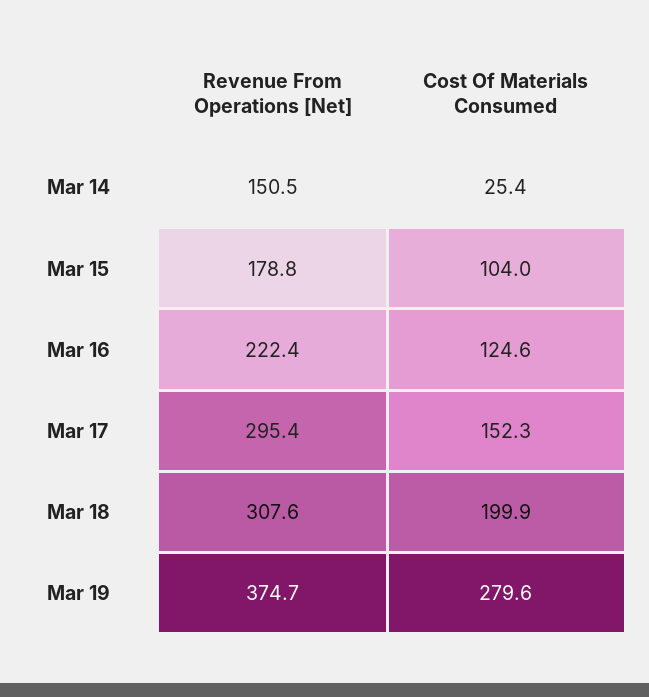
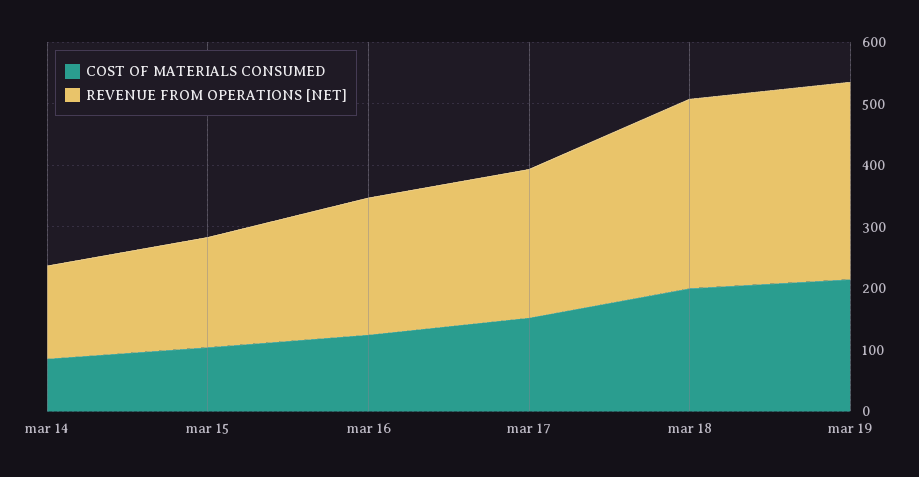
  {
    "Revenue From Operations [Net]": {
      "Mar 14": 150.5,
      "Mar 15": 178.8,
      "Mar 16": 222.4,
-     "Mar 17": 295.4,
+     "Mar 17": 240,
      "Mar 18": 307.6,
-     "Mar 19": 374.7
+     "Mar 19": 320
    },
    "Cost Of Materials Consumed": {
-     "Mar 14": 25.4,
+     "Mar 14": 80,
      "Mar 15": 104,
      "Mar 16": 124.6,
      "Mar 17": 152.3,
      "Mar 18": 199.9,
-     "Mar 19": 279.6
+     "Mar 19": 220
    }
  }

